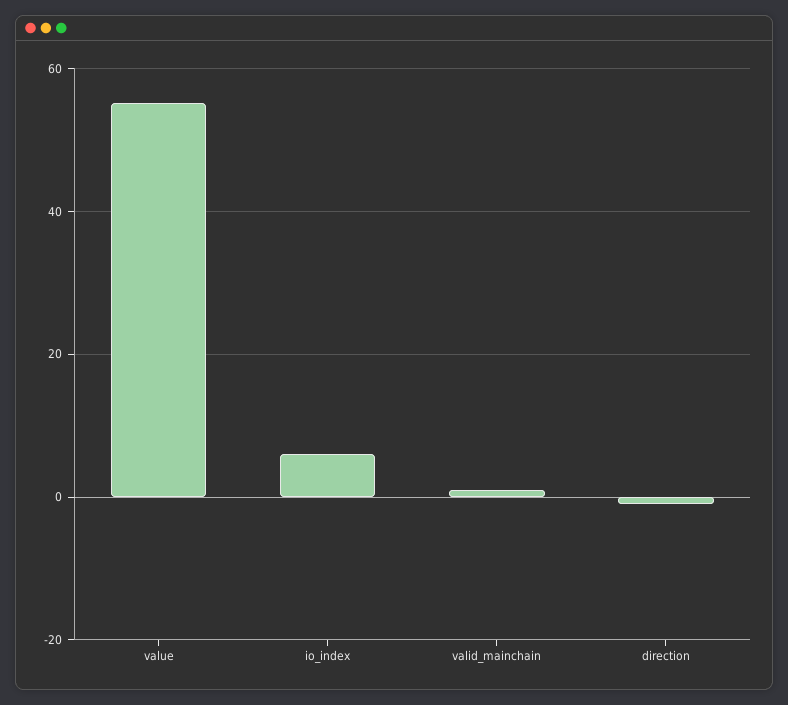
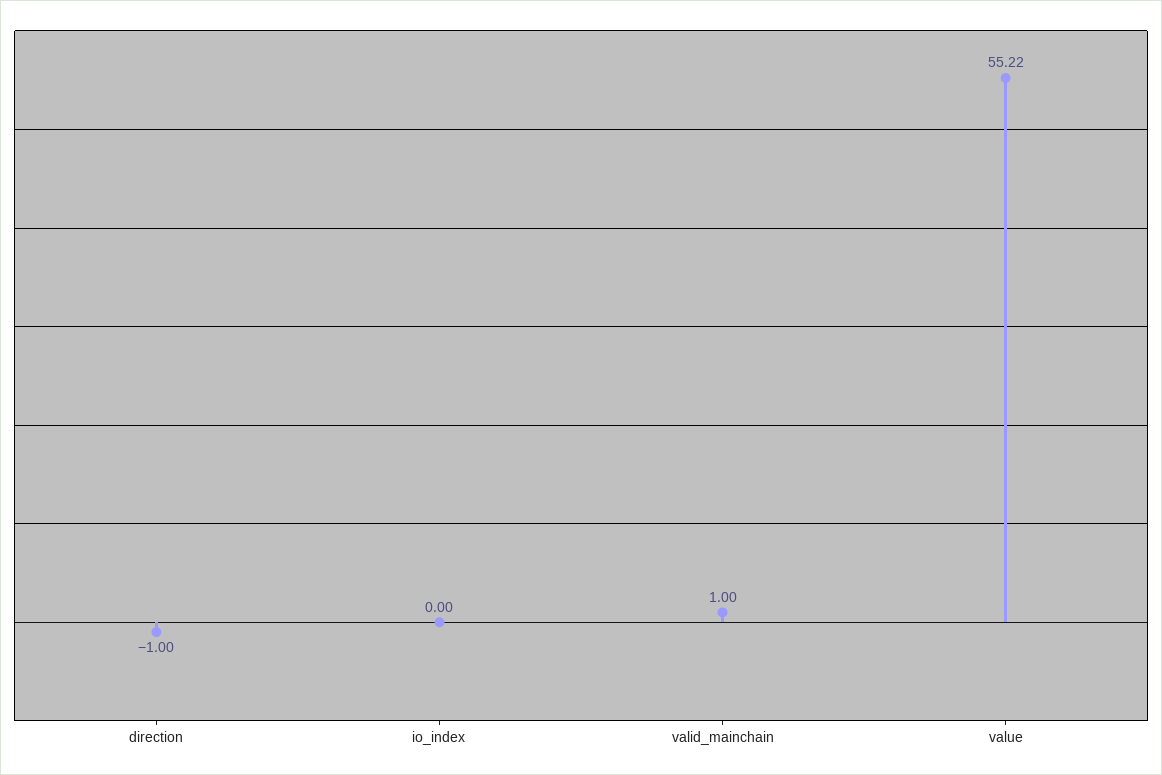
  {
    "value": 55.22,
-   "io_index": 6,
+   "io_index": 0,
    "valid_mainchain": 1,
    "direction": -1
  }

